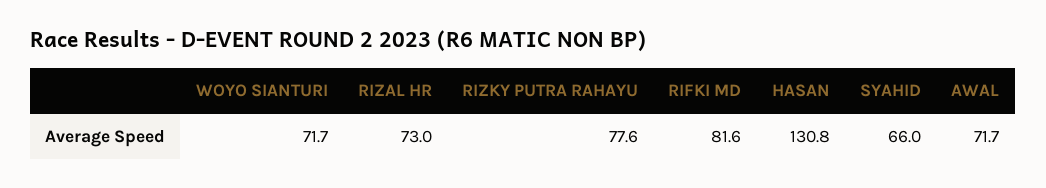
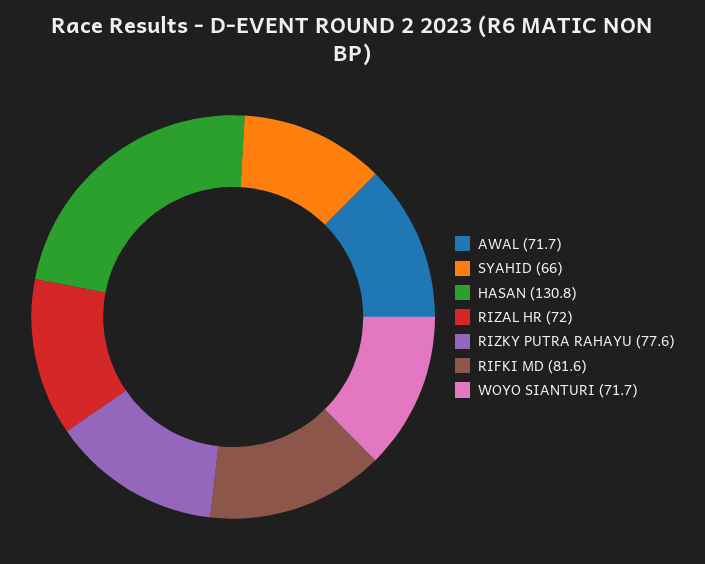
  {
    "WOYO SIANTURI": 71.7,
-   "RIZAL HR": 73,
+   "RIZAL HR": 72,
    "RIZKY PUTRA RAHAYU": 77.6,
    "RIFKI MD": 81.6,
    "HASAN": 130.8,
    "SYAHID": 66,
    "AWAL": 71.7
  }

